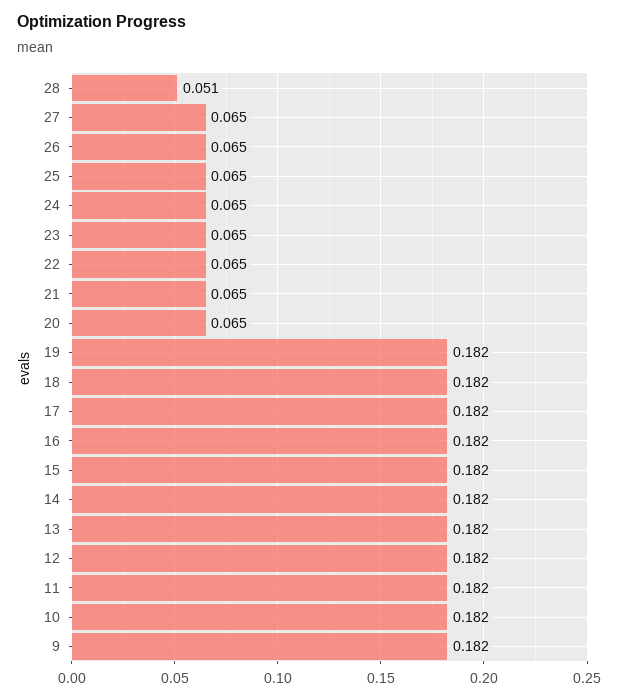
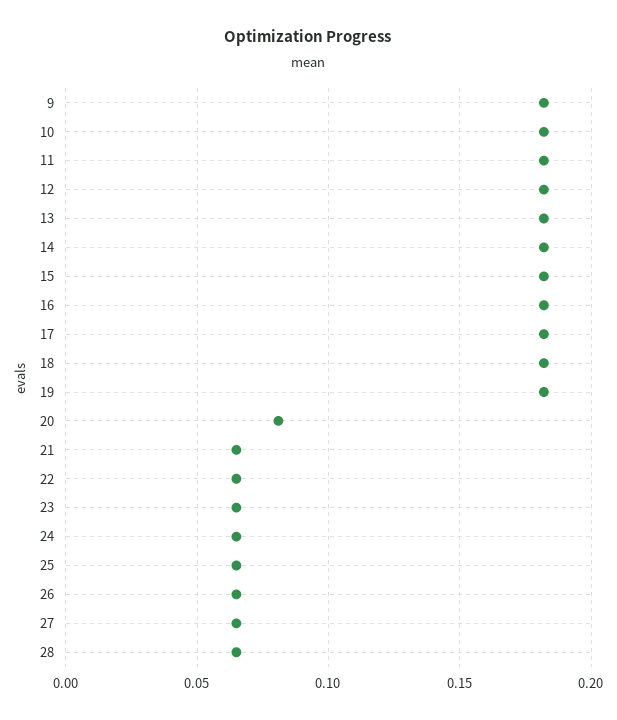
  {
-   "28": 0.051,
+   "28": 0.065,
    "27": 0.065,
    "26": 0.065,
    "25": 0.065,
    "24": 0.065,
    "23": 0.065,
    "22": 0.065,
    "21": 0.065,
-   "20": 0.065,
+   "20": 0.08,
    "19": 0.182,
    "18": 0.182,
    "17": 0.182,
    "16": 0.182,
    "15": 0.182,
    "14": 0.182,
    "13": 0.182,
    "12": 0.182,
    "11": 0.182,
    "10": 0.182,
    "9": 0.182
  }

